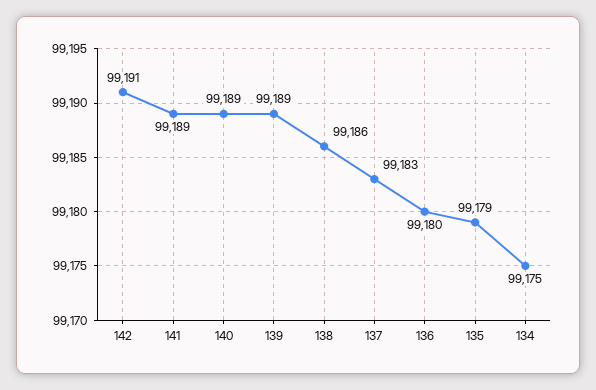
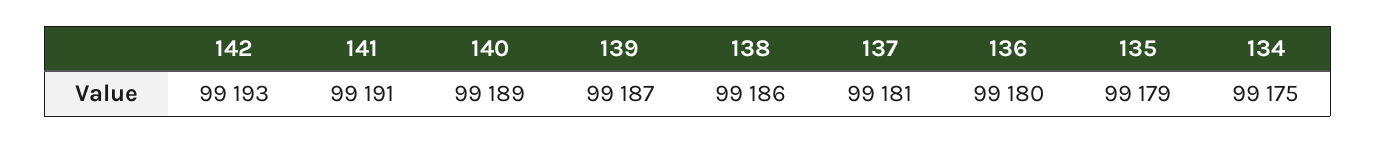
  {
-   "142": 99191,
+   "142": 99193,
-   "141": 99189,
+   "141": 99191,
    "140": 99189,
-   "139": 99189,
+   "139": 99187,
    "138": 99186,
-   "137": 99183,
+   "137": 99181,
    "136": 99180,
    "135": 99179,
    "134": 99175
  }

